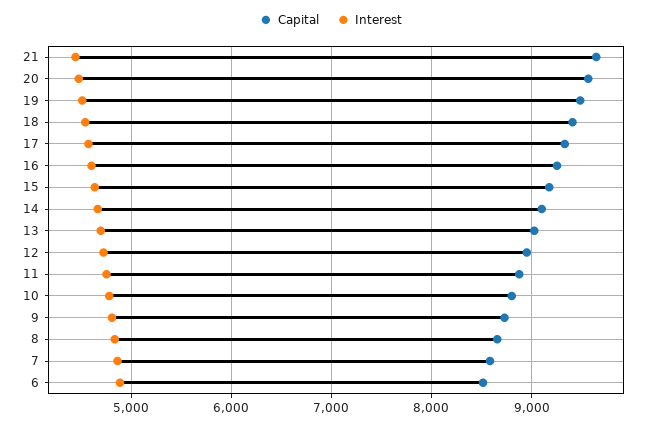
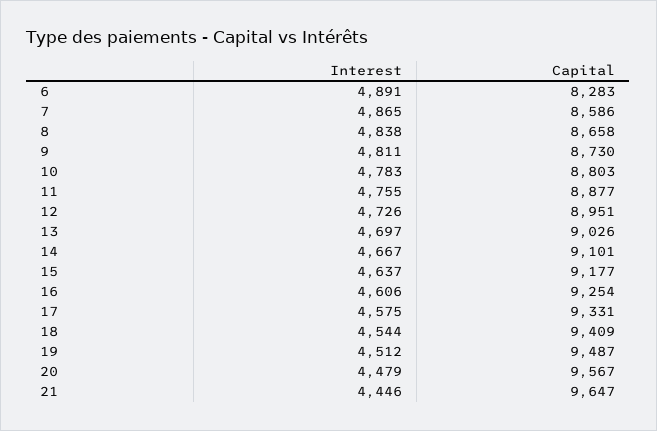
  {
    "Capital": {
      "21": 9647,
      "20": 9567,
      "19": 9487,
      "18": 9409,
      "17": 9331,
      "16": 9254,
      "15": 9177,
      "14": 9101,
      "13": 9026,
      "12": 8951,
      "11": 8877,
      "10": 8803,
      "9": 8730,
      "8": 8658,
      "7": 8586,
-     "6": 8500
+     "6": 8283
    },
    "Interest": {
      "21": 4446,
      "20": 4479,
      "19": 4512,
      "18": 4544,
      "17": 4575,
      "16": 4606,
      "15": 4637,
      "14": 4667,
      "13": 4697,
      "12": 4726,
      "11": 4755,
      "10": 4783,
      "9": 4811,
      "8": 4838,
      "7": 4865,
      "6": 4891
    }
  }

